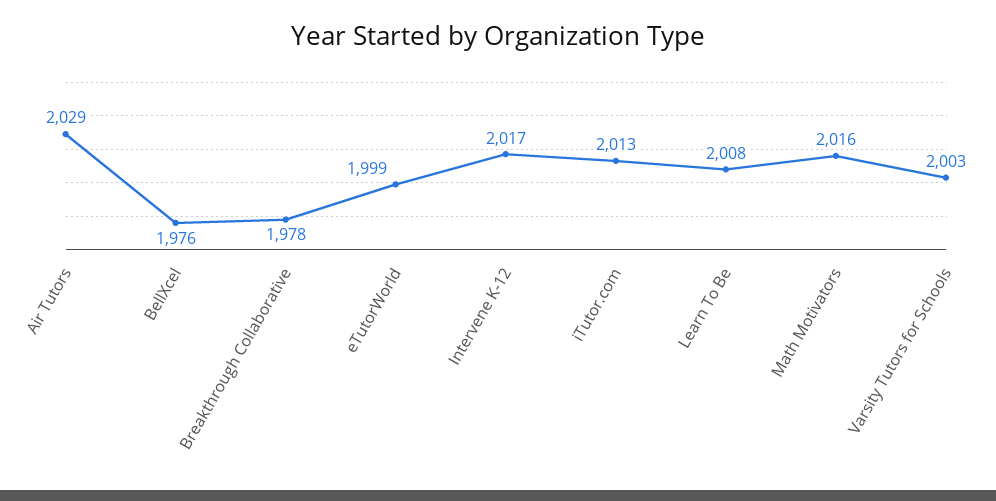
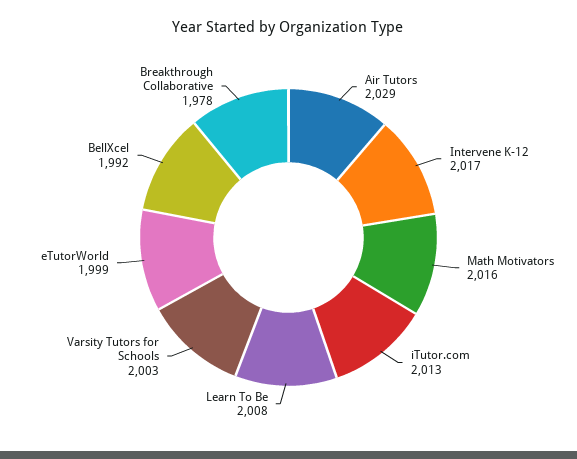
  {
    "Air Tutors": 2029,
-   "BellXcel": 1976,
+   "BellXcel": 1992,
    "Breakthrough Collaborative": 1978,
    "eTutorWorld": 1999,
    "Intervene K-12": 2017,
    "iTutor.com": 2013,
    "Learn To Be": 2008,
    "Math Motivators": 2016,
    "Varsity Tutors for Schools": 2003
  }

